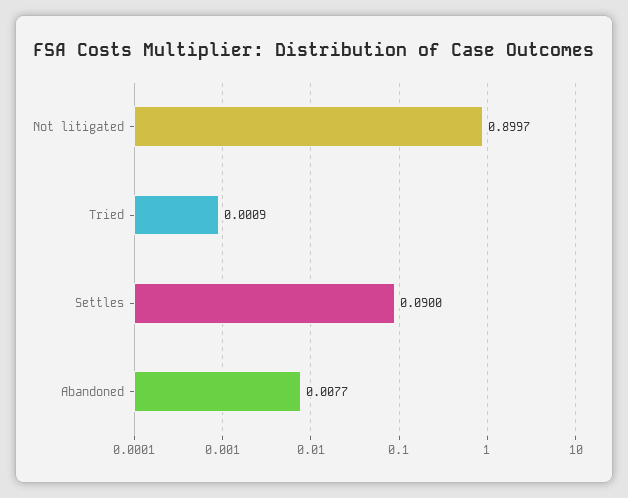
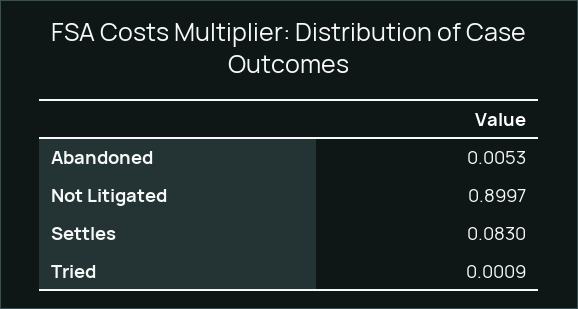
  {
    "Not litigated": 0.8997,
    "Tried": 0.0009,
-   "Settles": 0.09,
+   "Settles": 0.083,
-   "Abandoned": 0.0077
+   "Abandoned": 0.0053
  }

